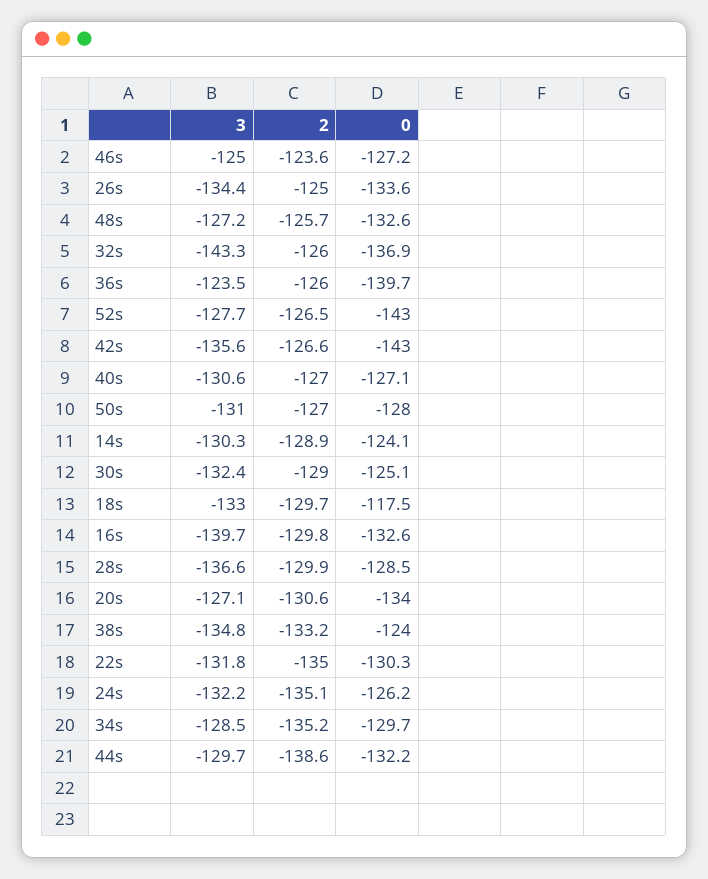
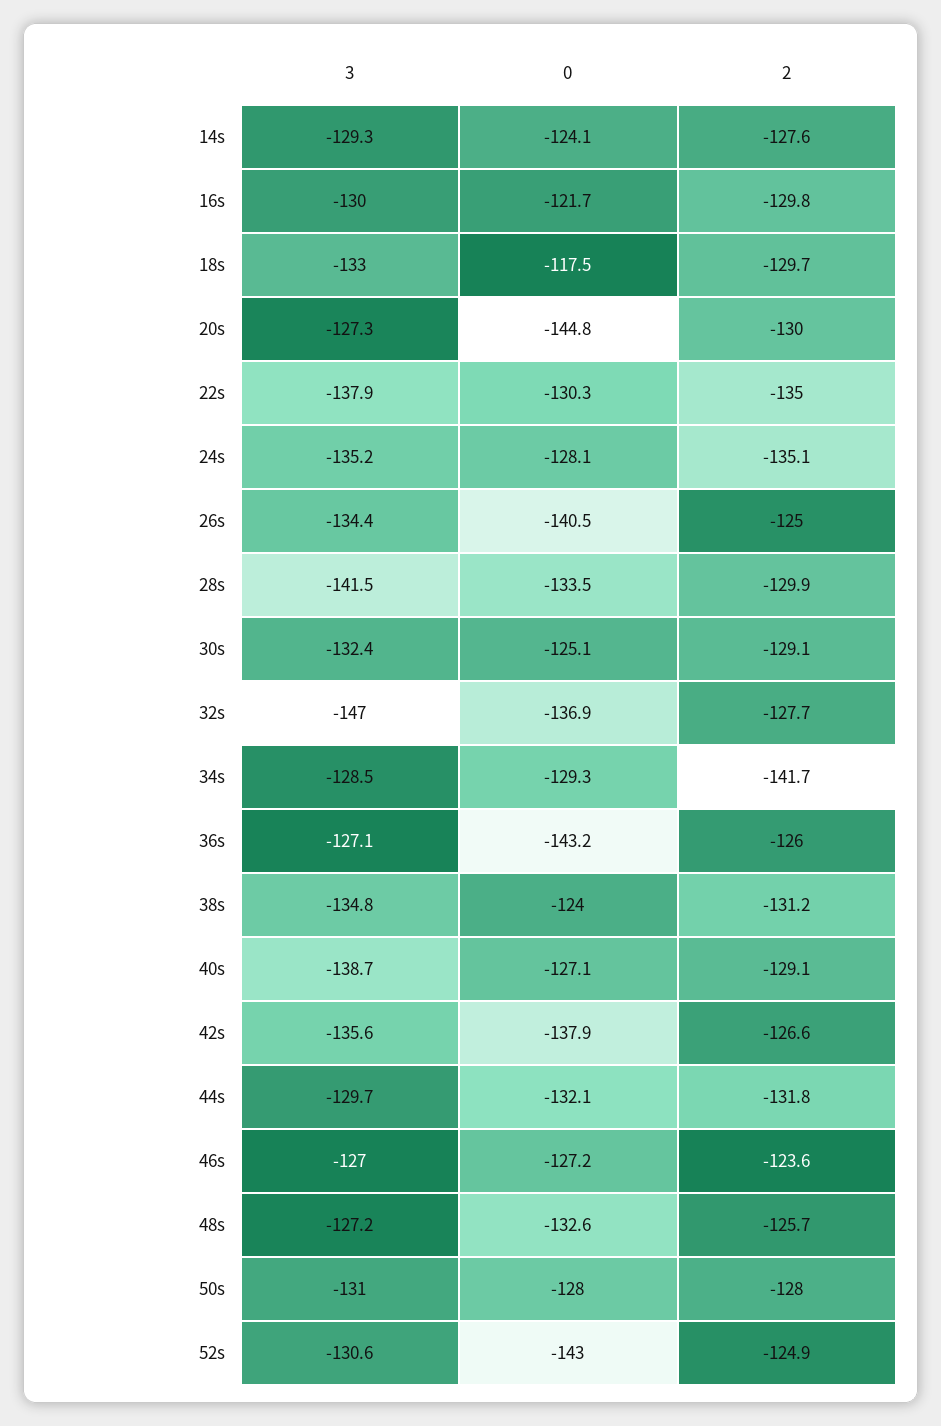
  {
    "3": {
-     "46s": -125,
+     "46s": -127,
      "26s": -134.4,
      "48s": -127.2,
-     "32s": -143.3,
+     "32s": -147,
-     "36s": -123.5,
+     "36s": -127.1,
-     "52s": -127.7,
+     "52s": -130.6,
      "42s": -135.6,
-     "40s": -130.6,
+     "40s": -138.7,
      "50s": -131,
-     "14s": -130.3,
+     "14s": -129.3,
      "30s": -132.4,
      "18s": -133,
-     "16s": -139.7,
+     "16s": -130,
-     "28s": -136.6,
+     "28s": -141.5,
-     "20s": -127.1,
+     "20s": -127.3,
      "38s": -134.8,
-     "22s": -131.8,
+     "22s": -137.9,
-     "24s": -132.2,
+     "24s": -135.2,
      "34s": -128.5,
      "44s": -129.7
    },
    "2": {
      "46s": -123.6,
      "26s": -125,
      "48s": -125.7,
-     "32s": -126,
+     "32s": -127.7,
      "36s": -126,
-     "52s": -126.5,
+     "52s": -124.9,
      "42s": -126.6,
-     "40s": -127,
+     "40s": -129.1,
-     "50s": -127,
+     "50s": -128,
-     "14s": -128.9,
+     "14s": -127.6,
-     "30s": -129,
+     "30s": -129.1,
      "18s": -129.7,
      "16s": -129.8,
      "28s": -129.9,
-     "20s": -130.6,
+     "20s": -130,
-     "38s": -133.2,
+     "38s": -131.2,
      "22s": -135,
      "24s": -135.1,
-     "34s": -135.2,
+     "34s": -141.7,
-     "44s": -138.6
+     "44s": -131.8
    },
    "0": {
      "46s": -127.2,
-     "26s": -133.6,
+     "26s": -140.5,
      "48s": -132.6,
      "32s": -136.9,
-     "36s": -139.7,
+     "36s": -143.2,
      "52s": -143,
-     "42s": -143,
+     "42s": -137.9,
      "40s": -127.1,
      "50s": -128,
      "14s": -124.1,
      "30s": -125.1,
      "18s": -117.5,
-     "16s": -132.6,
+     "16s": -121.7,
-     "28s": -128.5,
+     "28s": -133.5,
-     "20s": -134,
+     "20s": -144.8,
      "38s": -124,
      "22s": -130.3,
-     "24s": -126.2,
+     "24s": -128.1,
-     "34s": -129.7,
+     "34s": -129.3,
-     "44s": -132.2
+     "44s": -132.1
    }
  }

